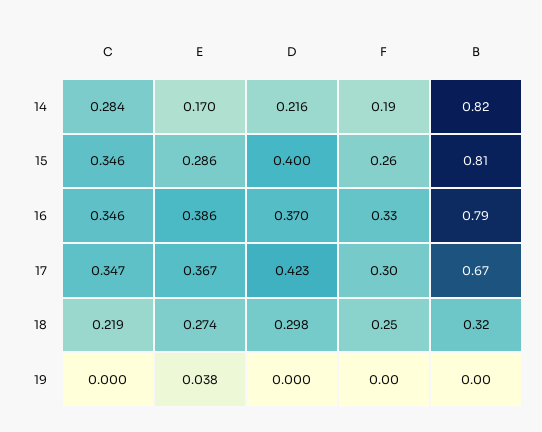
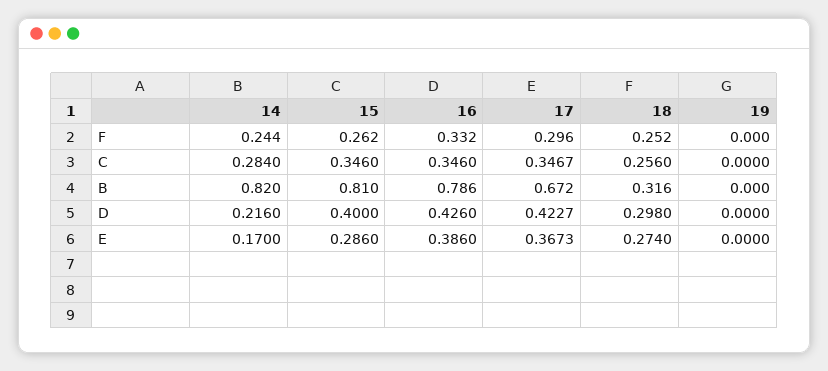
  {
    "C": {
      "14": 0.284,
      "15": 0.346,
      "16": 0.346,
      "17": 0.3467,
-     "18": 0.219,
+     "18": 0.256,
      "19": 0
    },
    "E": {
      "14": 0.17,
      "15": 0.286,
      "16": 0.386,
      "17": 0.3673,
      "18": 0.274,
-     "19": 0.038
+     "19": 0
    },
    "D": {
      "14": 0.216,
      "15": 0.4,
-     "16": 0.37,
+     "16": 0.426,
      "17": 0.4227,
      "18": 0.298,
      "19": 0
    },
    "F": {
-     "14": 0.19,
+     "14": 0.244,
      "15": 0.262,
      "16": 0.332,
      "17": 0.296,
      "18": 0.252,
      "19": 0
    },
    "B": {
      "14": 0.82,
      "15": 0.81,
      "16": 0.786,
      "17": 0.672,
      "18": 0.316,
      "19": 0
    }
  }

